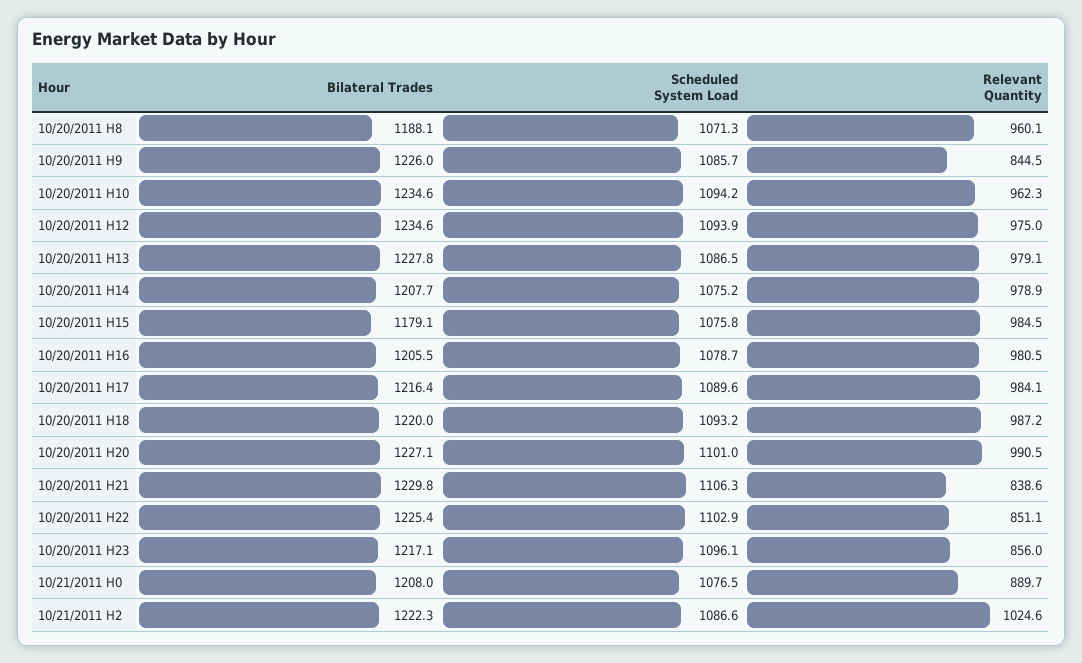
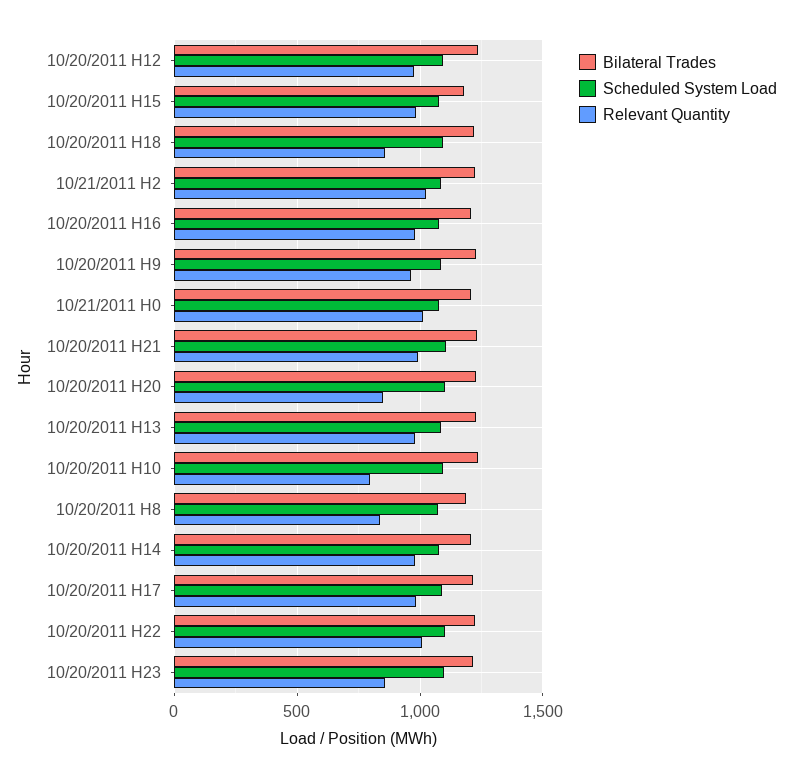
  {
    "Bilateral Trades": {
      "10/20/2011 H8": 1188.1,
      "10/20/2011 H9": 1226,
      "10/20/2011 H10": 1234.6,
      "10/20/2011 H12": 1234.6,
      "10/20/2011 H13": 1227.8,
      "10/20/2011 H14": 1207.7,
      "10/20/2011 H15": 1179.1,
      "10/20/2011 H16": 1205.5,
      "10/20/2011 H17": 1216.4,
      "10/20/2011 H18": 1220,
      "10/20/2011 H20": 1227.1,
      "10/20/2011 H21": 1229.8,
      "10/20/2011 H22": 1225.4,
      "10/20/2011 H23": 1217.1,
      "10/21/2011 H0": 1208,
      "10/21/2011 H2": 1222.3
    },
    "Scheduled System Load": {
      "10/20/2011 H8": 1071.3,
      "10/20/2011 H9": 1085.7,
      "10/20/2011 H10": 1094.2,
      "10/20/2011 H12": 1093.9,
      "10/20/2011 H13": 1086.5,
      "10/20/2011 H14": 1075.2,
      "10/20/2011 H15": 1075.8,
      "10/20/2011 H16": 1078.7,
      "10/20/2011 H17": 1089.6,
      "10/20/2011 H18": 1093.2,
      "10/20/2011 H20": 1101,
      "10/20/2011 H21": 1106.3,
      "10/20/2011 H22": 1102.9,
      "10/20/2011 H23": 1096.1,
      "10/21/2011 H0": 1076.5,
      "10/21/2011 H2": 1086.6
    },
    "Relevant Quantity": {
-     "10/20/2011 H8": 960.1,
+     "10/20/2011 H8": 850,
-     "10/20/2011 H9": 844.5,
+     "10/20/2011 H9": 950,
-     "10/20/2011 H10": 962.3,
+     "10/20/2011 H10": 800,
      "10/20/2011 H12": 975,
      "10/20/2011 H13": 979.1,
      "10/20/2011 H14": 978.9,
      "10/20/2011 H15": 984.5,
      "10/20/2011 H16": 980.5,
      "10/20/2011 H17": 984.1,
-     "10/20/2011 H18": 987.2,
+     "10/20/2011 H18": 850,
-     "10/20/2011 H20": 990.5,
+     "10/20/2011 H20": 850,
-     "10/20/2011 H21": 838.6,
+     "10/20/2011 H21": 1000,
-     "10/20/2011 H22": 851.1,
+     "10/20/2011 H22": 1000,
      "10/20/2011 H23": 856,
-     "10/21/2011 H0": 889.7,
+     "10/21/2011 H0": 1000,
      "10/21/2011 H2": 1024.6
    }
  }

